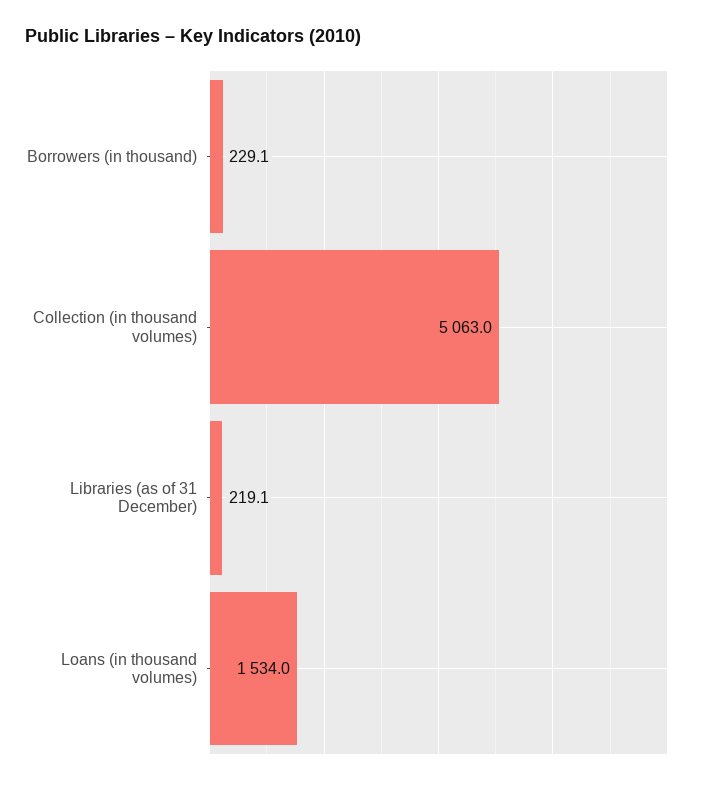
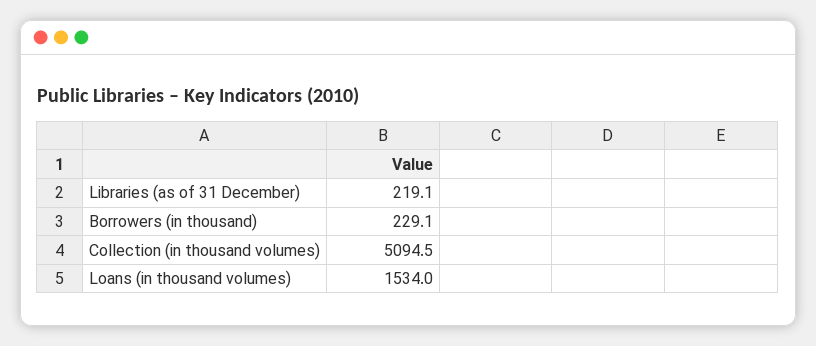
  {
    "Borrowers (in thousand)": 229.1,
-   "Collection (in thousand volumes)": 5063,
+   "Collection (in thousand volumes)": 5094.5,
    "Libraries (as of 31 December)": 219.1,
    "Loans (in thousand volumes)": 1534
  }

